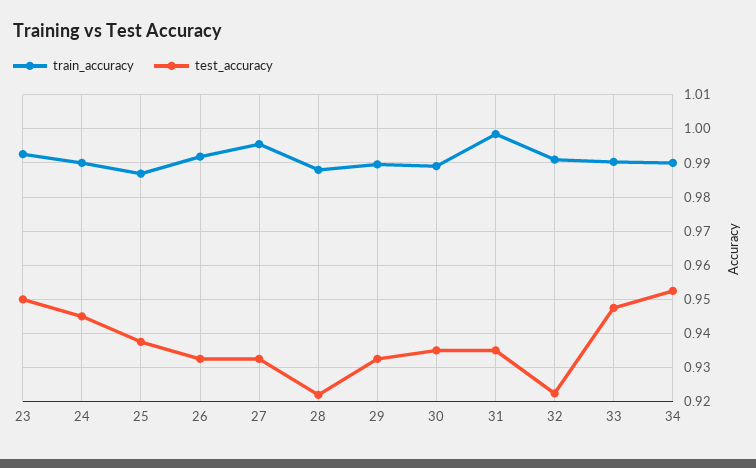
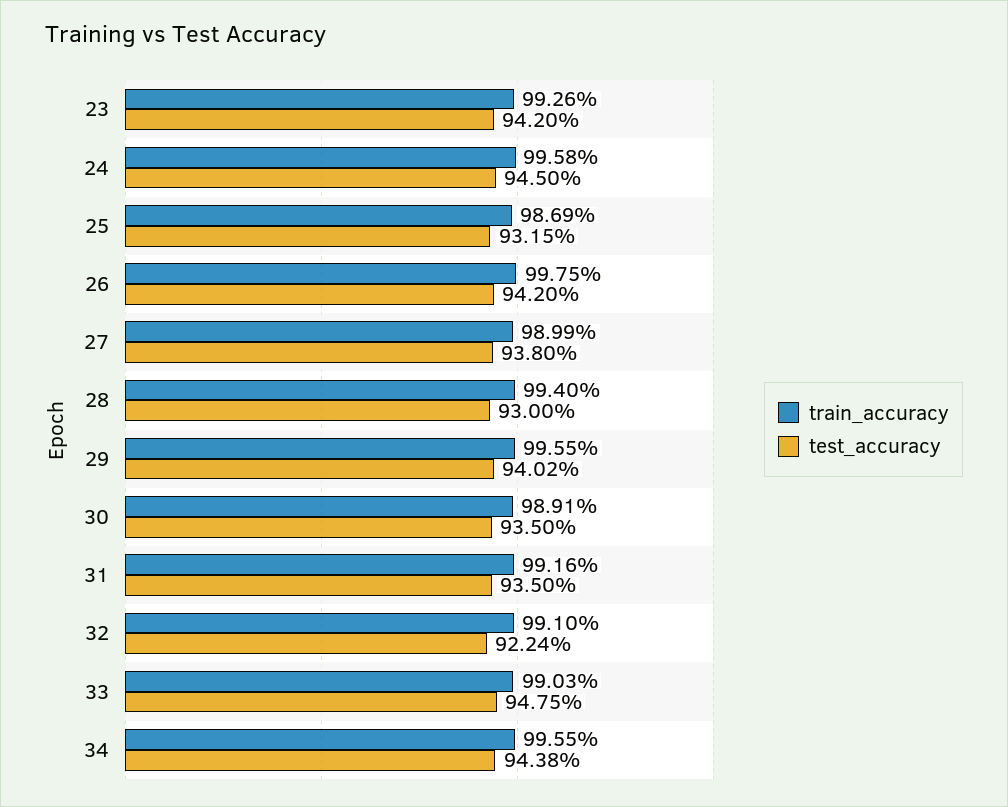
  {
    "train_accuracy": {
      "23": 0.9926,
-     "24": 0.99,
+     "24": 0.9958,
      "25": 0.9869,
-     "26": 0.992,
+     "26": 0.9975,
-     "27": 0.996,
+     "27": 0.9899,
-     "28": 0.988,
+     "28": 0.994,
-     "29": 0.99,
+     "29": 0.9955,
      "30": 0.9891,
-     "31": 0.998,
+     "31": 0.9916,
      "32": 0.991,
      "33": 0.9903,
-     "34": 0.99
+     "34": 0.9955
    },
    "test_accuracy": {
-     "23": 0.95,
+     "23": 0.942,
      "24": 0.945,
-     "25": 0.938,
+     "25": 0.9315,
-     "26": 0.932,
+     "26": 0.942,
-     "27": 0.932,
+     "27": 0.938,
-     "28": 0.922,
+     "28": 0.93,
-     "29": 0.932,
+     "29": 0.9402,
      "30": 0.935,
      "31": 0.935,
      "32": 0.9224,
      "33": 0.9475,
-     "34": 0.952
+     "34": 0.9438
    }
  }

